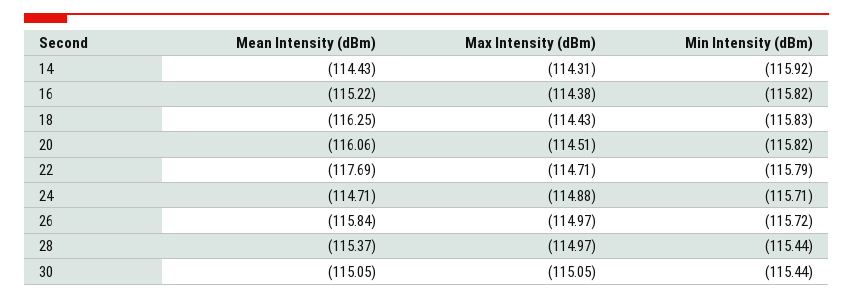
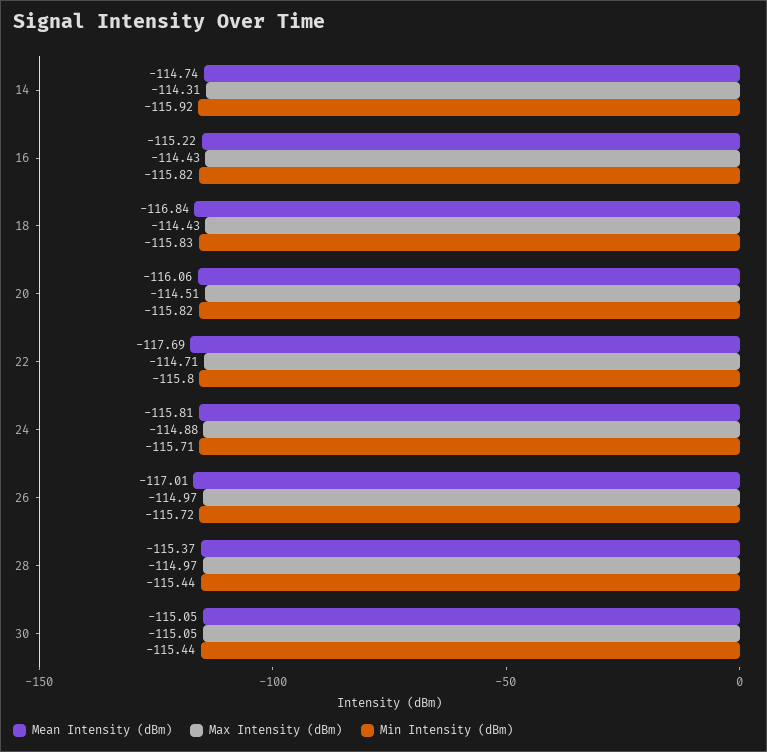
  {
    "Mean Intensity (dBm)": {
-     "14": -114.43,
+     "14": -114.74,
      "16": -115.22,
-     "18": -116.25,
+     "18": -116.84,
      "20": -116.06,
      "22": -117.69,
-     "24": -114.71,
+     "24": -115.81,
-     "26": -115.84,
+     "26": -117.01,
      "28": -115.37,
      "30": -115.05
    },
    "Max Intensity (dBm)": {
      "14": -114.31,
-     "16": -114.38,
+     "16": -114.43,
      "18": -114.43,
      "20": -114.51,
      "22": -114.71,
      "24": -114.88,
      "26": -114.97,
      "28": -114.97,
      "30": -115.05
    },
    "Min Intensity (dBm)": {
      "14": -115.92,
      "16": -115.82,
      "18": -115.83,
      "20": -115.82,
-     "22": -115.79,
+     "22": -115.8,
      "24": -115.71,
      "26": -115.72,
      "28": -115.44,
      "30": -115.44
    }
  }

